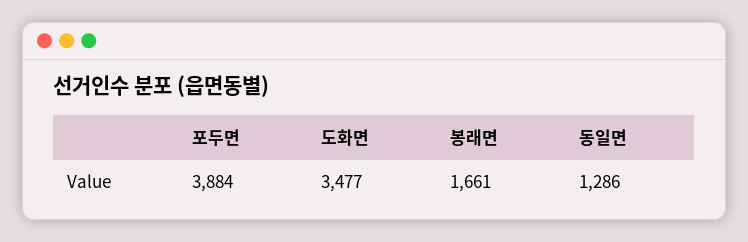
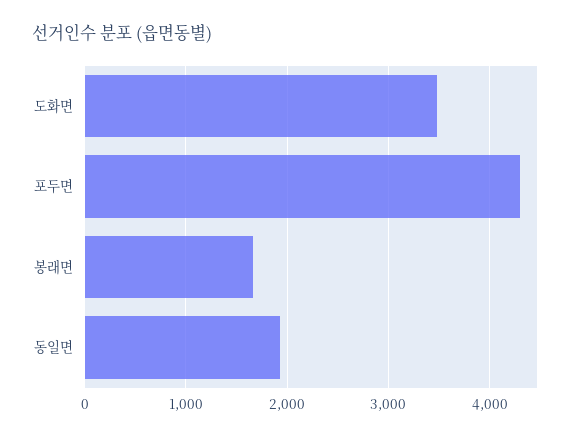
  {
-   "포두면": 3884,
+   "포두면": 4300,
    "도화면": 3477,
    "봉래면": 1661,
-   "동일면": 1286
+   "동일면": 1900
  }

